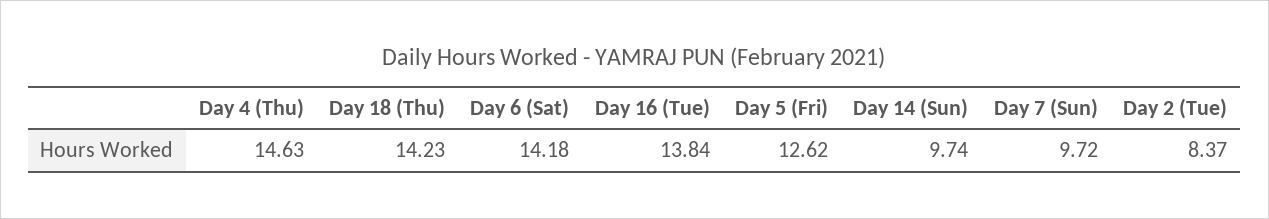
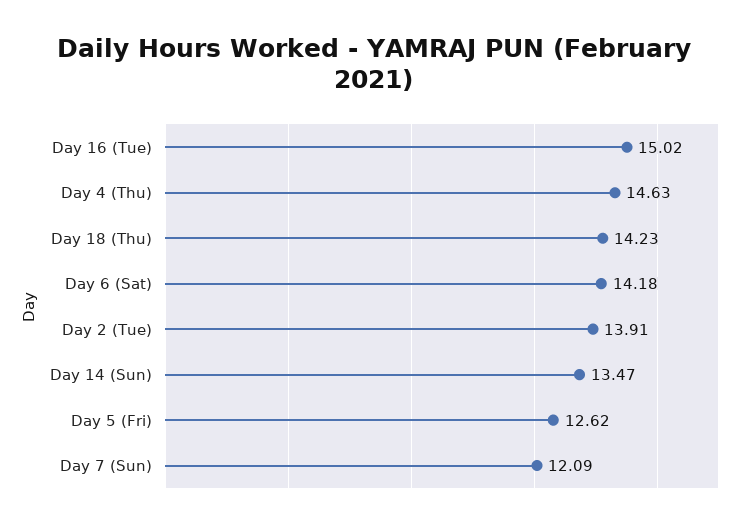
  {
    "Day 4 (Thu)": 14.63,
    "Day 18 (Thu)": 14.23,
    "Day 6 (Sat)": 14.18,
-   "Day 16 (Tue)": 13.84,
+   "Day 16 (Tue)": 15.02,
    "Day 5 (Fri)": 12.62,
-   "Day 14 (Sun)": 9.74,
+   "Day 14 (Sun)": 13.47,
-   "Day 7 (Sun)": 9.72,
+   "Day 7 (Sun)": 12.09,
-   "Day 2 (Tue)": 8.37
+   "Day 2 (Tue)": 13.91
  }

